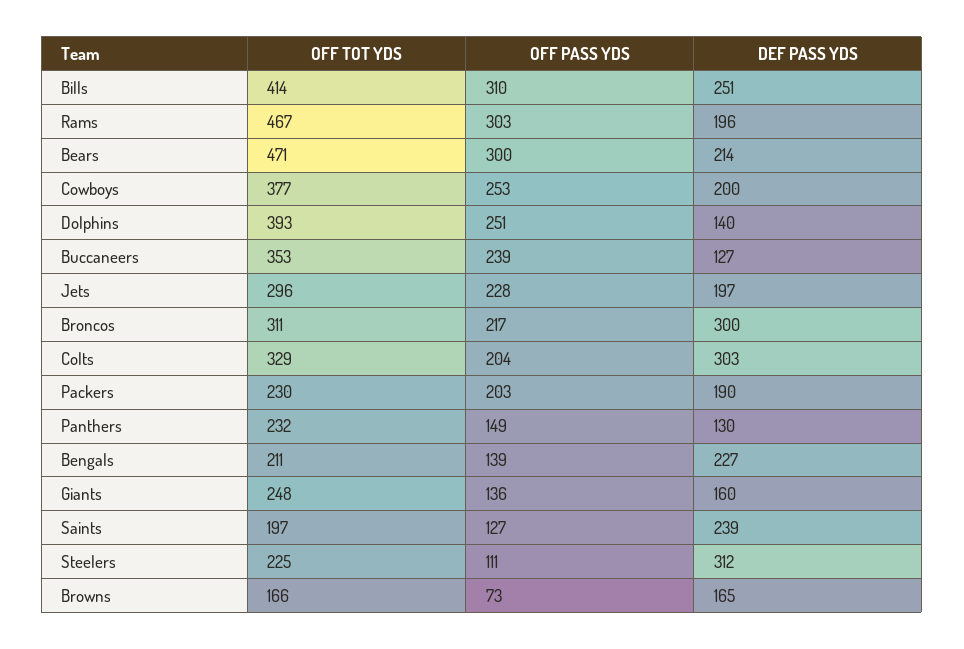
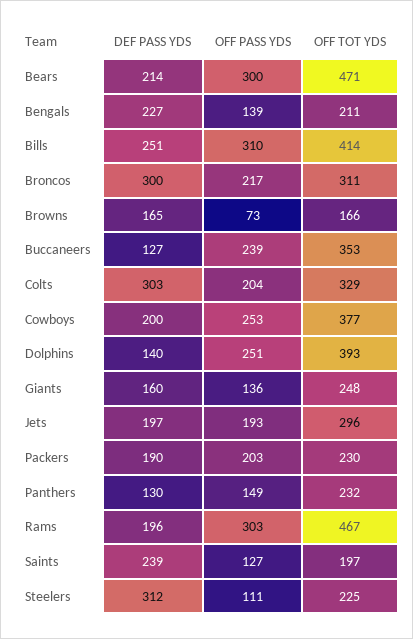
  {
    "OFF TOT YDS": {
      "Bills": 414,
      "Rams": 467,
      "Bears": 471,
      "Cowboys": 377,
      "Dolphins": 393,
      "Buccaneers": 353,
      "Jets": 296,
      "Broncos": 311,
      "Colts": 329,
      "Packers": 230,
      "Panthers": 232,
      "Bengals": 211,
      "Giants": 248,
      "Saints": 197,
      "Steelers": 225,
      "Browns": 166
    },
    "OFF PASS YDS": {
      "Bills": 310,
      "Rams": 303,
      "Bears": 300,
      "Cowboys": 253,
      "Dolphins": 251,
      "Buccaneers": 239,
-     "Jets": 228,
+     "Jets": 193,
      "Broncos": 217,
      "Colts": 204,
      "Packers": 203,
      "Panthers": 149,
      "Bengals": 139,
      "Giants": 136,
      "Saints": 127,
      "Steelers": 111,
      "Browns": 73
    },
    "DEF PASS YDS": {
      "Bills": 251,
      "Rams": 196,
      "Bears": 214,
      "Cowboys": 200,
      "Dolphins": 140,
      "Buccaneers": 127,
      "Jets": 197,
      "Broncos": 300,
      "Colts": 303,
      "Packers": 190,
      "Panthers": 130,
      "Bengals": 227,
      "Giants": 160,
      "Saints": 239,
      "Steelers": 312,
      "Browns": 165
    }
  }

